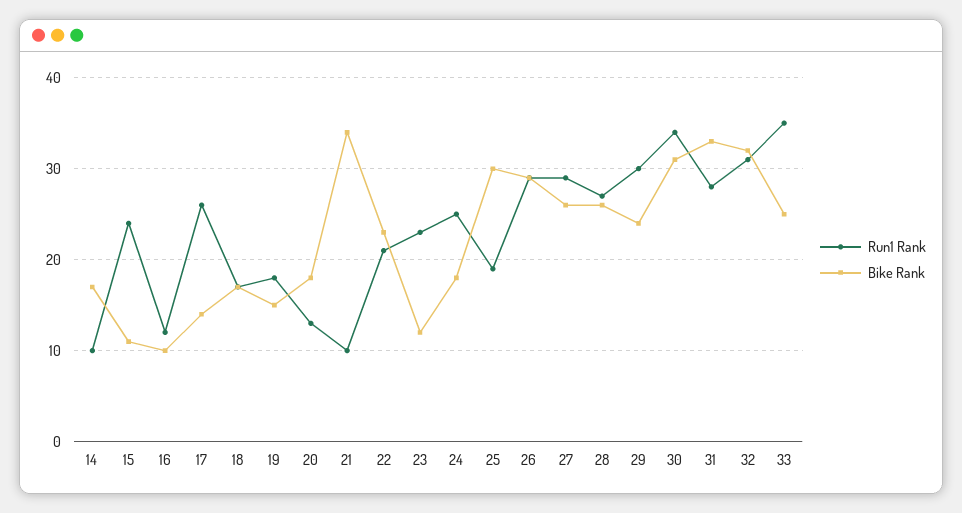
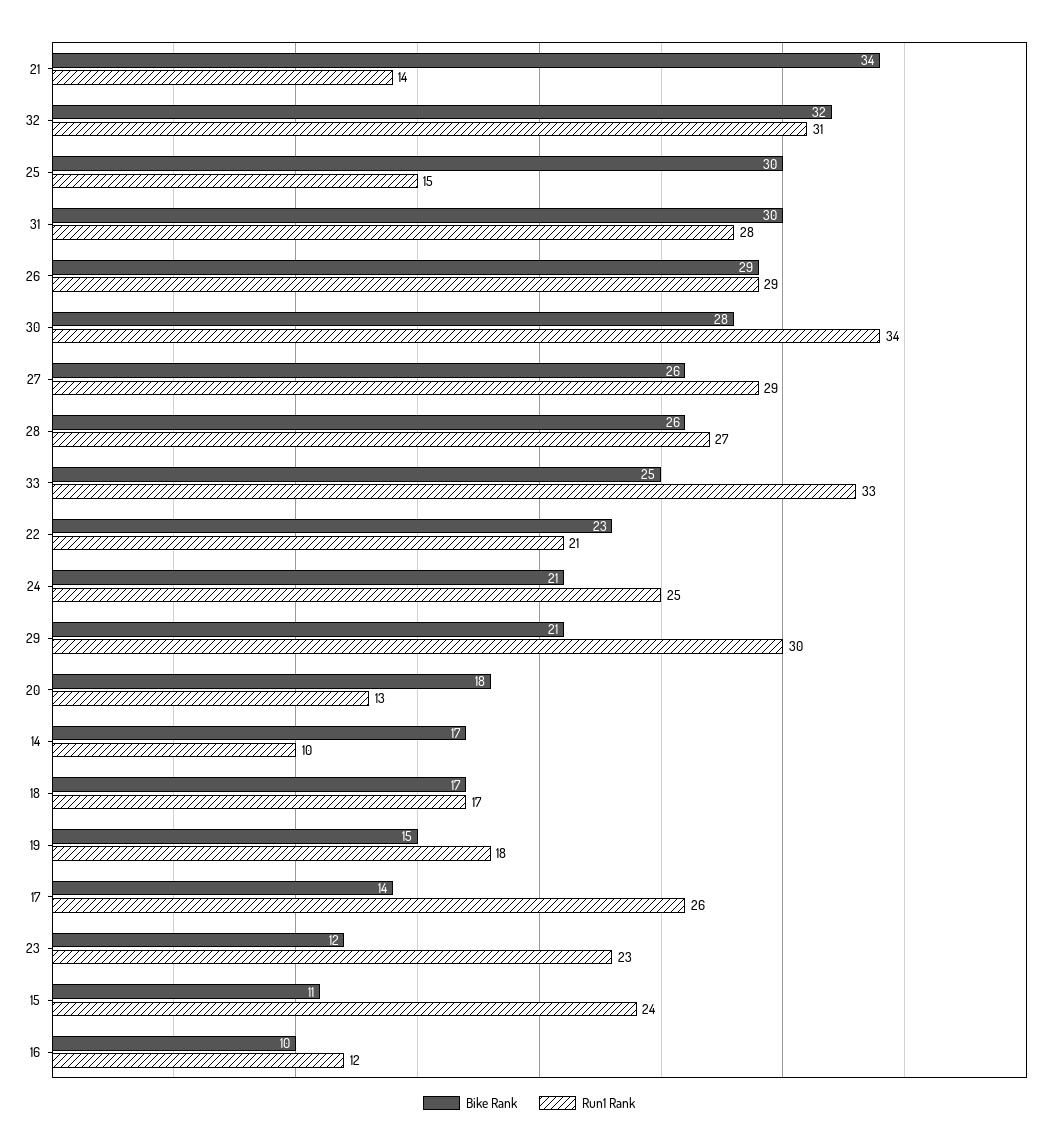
  {
    "Run1 Rank": {
      "14": 10,
      "15": 24,
      "16": 12,
      "17": 26,
      "18": 17,
      "19": 18,
      "20": 13,
-     "21": 10,
+     "21": 14,
      "22": 21,
      "23": 23,
      "24": 25,
-     "25": 19,
+     "25": 15,
      "26": 29,
      "27": 29,
      "28": 27,
      "29": 30,
      "30": 34,
      "31": 28,
      "32": 31,
-     "33": 35
+     "33": 33
    },
    "Bike Rank": {
      "14": 17,
      "15": 11,
      "16": 10,
      "17": 14,
      "18": 17,
      "19": 15,
      "20": 18,
      "21": 34,
      "22": 23,
      "23": 12,
-     "24": 18,
+     "24": 21,
      "25": 30,
      "26": 29,
      "27": 26,
      "28": 26,
-     "29": 24,
+     "29": 21,
-     "30": 31,
+     "30": 28,
-     "31": 33,
+     "31": 30,
      "32": 32,
      "33": 25
    }
  }

